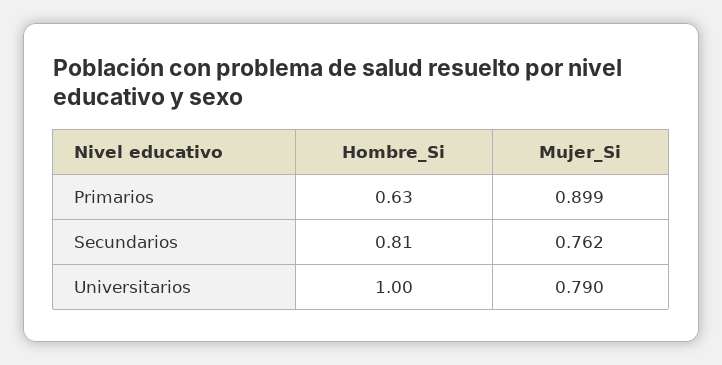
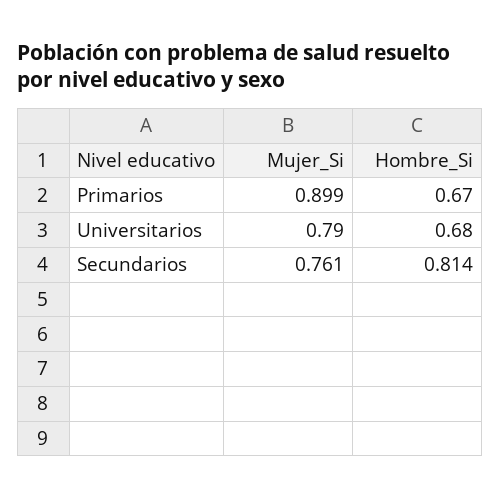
  {
    "Hombre_Si": {
-     "Primarios": 0.63,
+     "Primarios": 0.67,
      "Secundarios": 0.814,
-     "Universitarios": 1
+     "Universitarios": 0.68
    },
    "Mujer_Si": {
      "Primarios": 0.899,
-     "Secundarios": 0.762,
+     "Secundarios": 0.761,
      "Universitarios": 0.79
    }
  }

